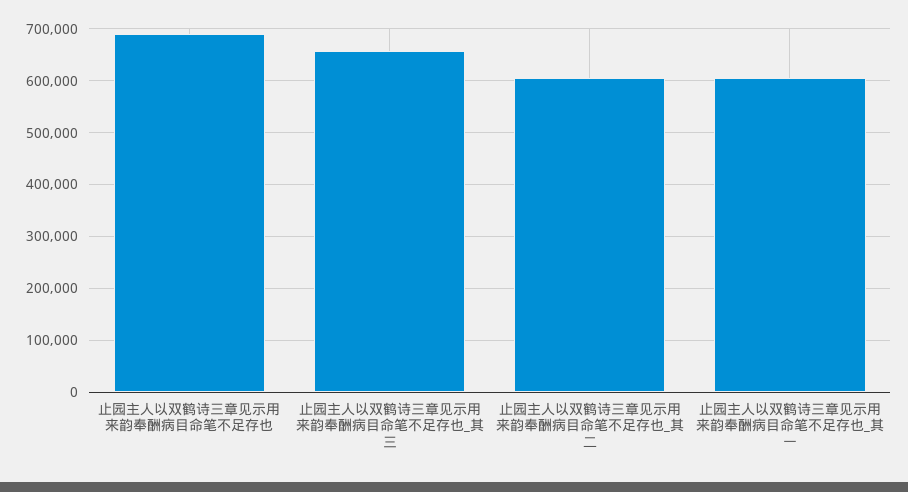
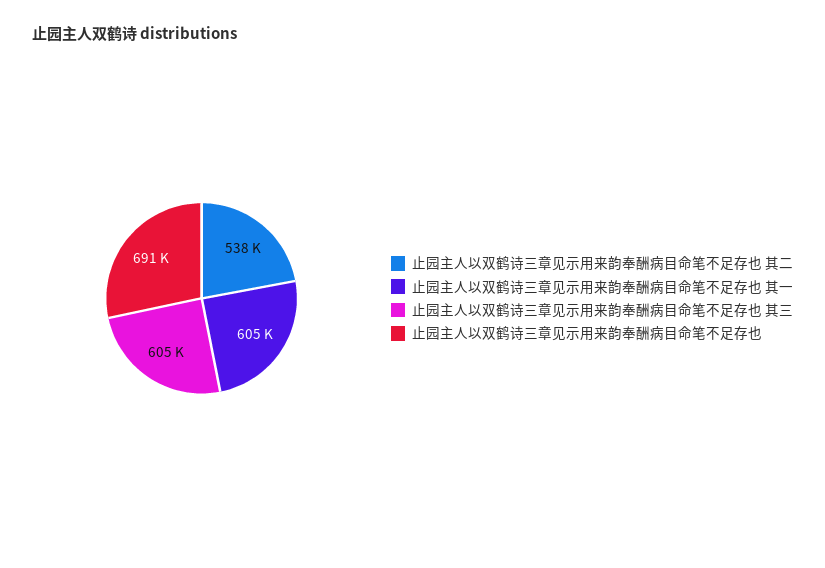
  {
    "止园主人以双鹤诗三章见示用来韵奉酬病目命笔不足存也": 691000,
-   "止园主人以双鹤诗三章见示用来韵奉酬病目命笔不足存也_其三": 660000,
+   "止园主人以双鹤诗三章见示用来韵奉酬病目命笔不足存也_其三": 605000,
-   "止园主人以双鹤诗三章见示用来韵奉酬病目命笔不足存也_其二": 600000,
+   "止园主人以双鹤诗三章见示用来韵奉酬病目命笔不足存也_其二": 538000,
    "止园主人以双鹤诗三章见示用来韵奉酬病目命笔不足存也_其一": 605000
  }

